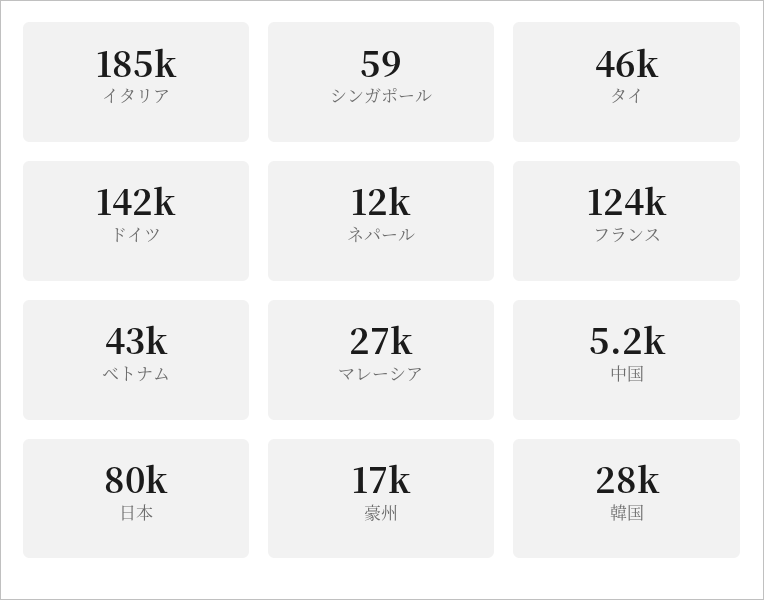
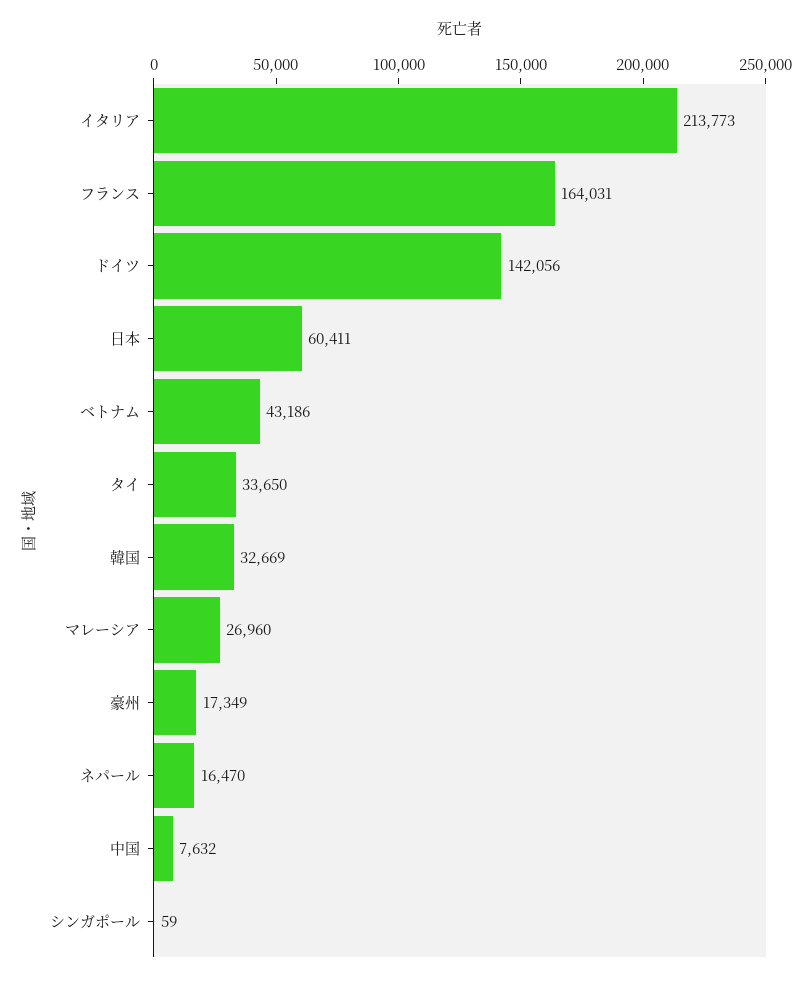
  {
-   "イタリア": 185000,
+   "イタリア": 213773,
    "シンガポール": 59,
-   "タイ": 46000,
+   "タイ": 33650,
    "ドイツ": 142056,
-   "ネパール": 12000,
+   "ネパール": 16470,
-   "フランス": 124000,
+   "フランス": 164031,
    "ベトナム": 43186,
    "マレーシア": 26960,
-   "中国": 5200,
+   "中国": 7632,
-   "日本": 80000,
+   "日本": 60411,
    "豪州": 17349,
-   "韓国": 28000
+   "韓国": 32669
  }

